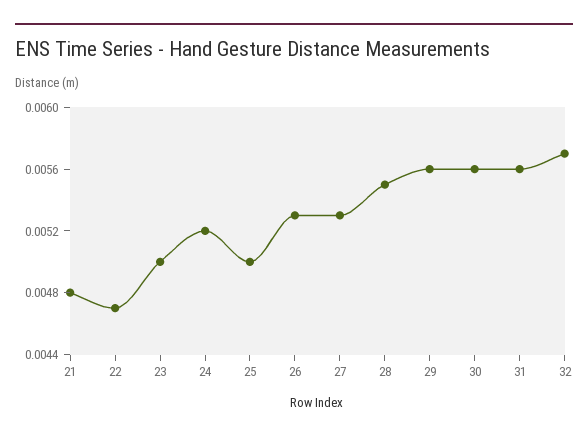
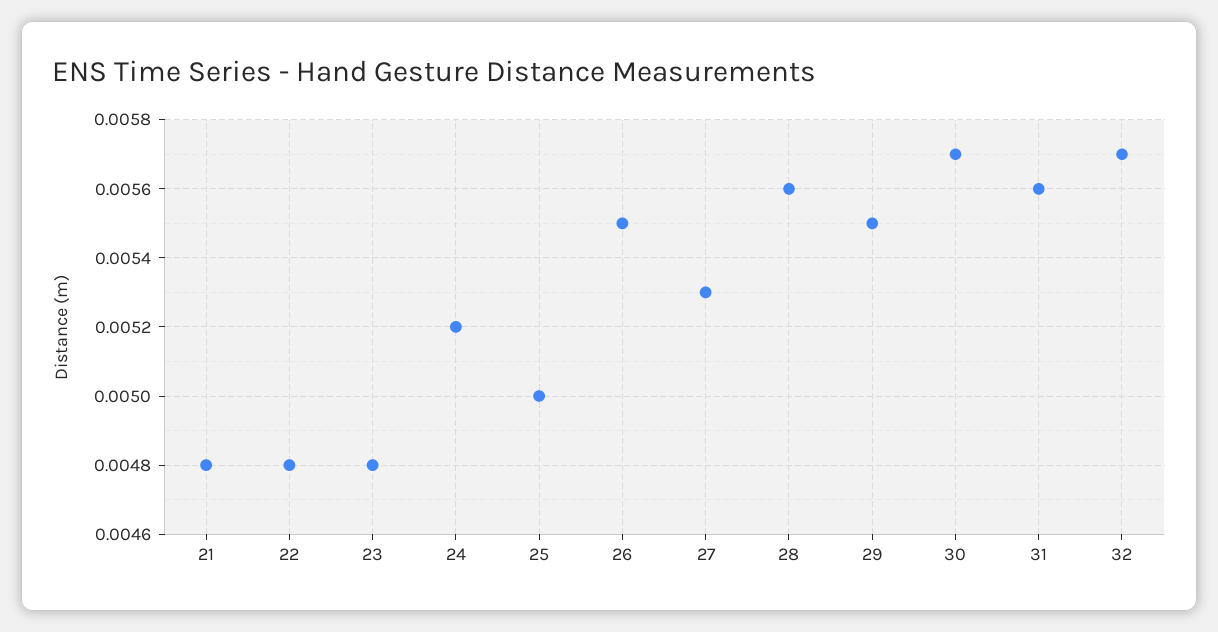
  {
    "21": 0.0048,
-   "22": 0.0047,
+   "22": 0.0048,
-   "23": 0.005,
+   "23": 0.0048,
    "24": 0.0052,
    "25": 0.005,
-   "26": 0.0053,
+   "26": 0.0055,
    "27": 0.0053,
-   "28": 0.0055,
+   "28": 0.0056,
-   "29": 0.0056,
+   "29": 0.0055,
-   "30": 0.0056,
+   "30": 0.0057,
    "31": 0.0056,
    "32": 0.0057
  }

